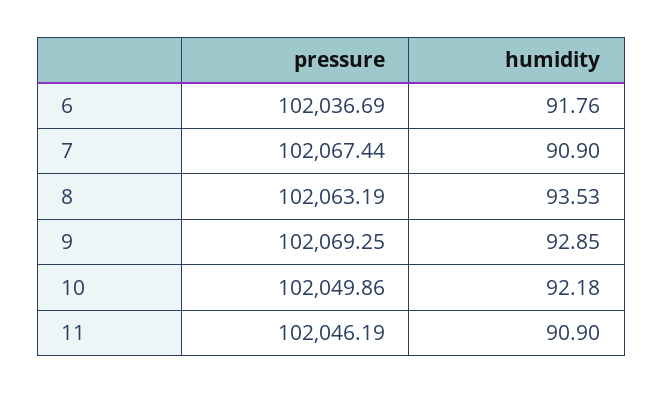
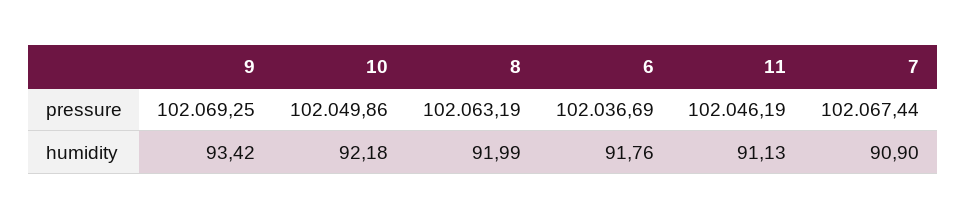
  {
    "pressure": {
      "6": 102036.69,
      "7": 102067.44,
      "8": 102063.19,
      "9": 102069.25,
      "10": 102049.86,
      "11": 102046.19
    },
    "humidity": {
      "6": 91.76,
      "7": 90.9,
-     "8": 93.53,
+     "8": 91.99,
-     "9": 92.85,
+     "9": 93.42,
      "10": 92.18,
-     "11": 90.9
+     "11": 91.13
    }
  }

